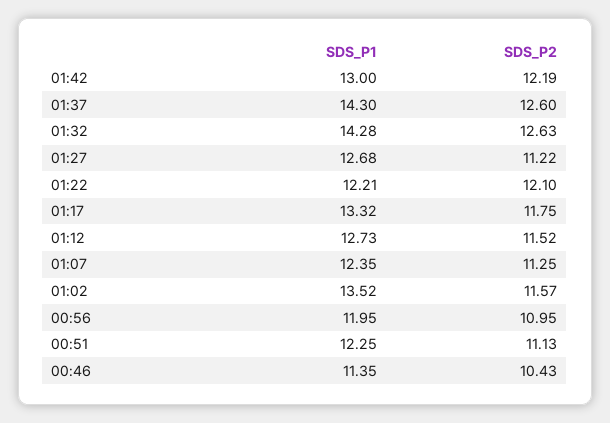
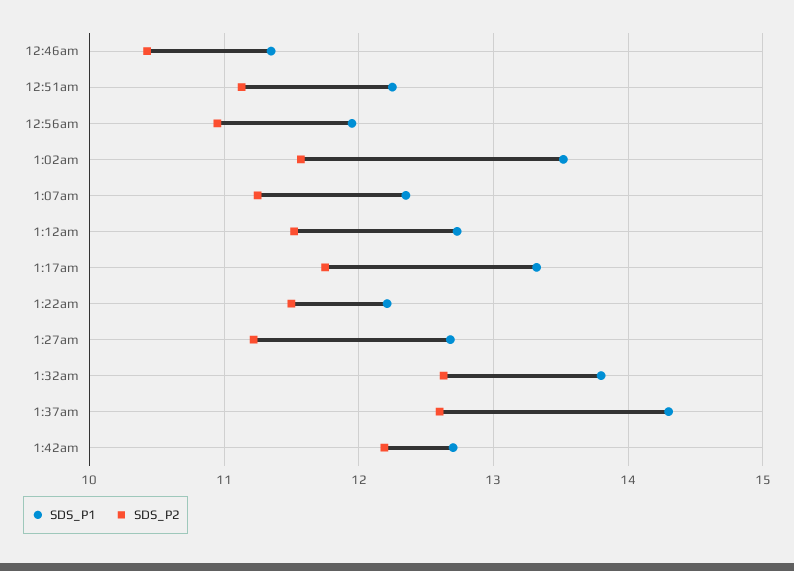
  {
    "SDS_P1": {
-     "01:42": 13,
+     "01:42": 12.7,
      "01:37": 14.3,
-     "01:32": 14.28,
+     "01:32": 13.8,
      "01:27": 12.68,
      "01:22": 12.21,
      "01:17": 13.32,
      "01:12": 12.73,
      "01:07": 12.35,
      "01:02": 13.52,
      "00:56": 11.95,
      "00:51": 12.25,
      "00:46": 11.35
    },
    "SDS_P2": {
      "01:42": 12.19,
      "01:37": 12.6,
      "01:32": 12.63,
      "01:27": 11.22,
-     "01:22": 12.1,
+     "01:22": 11.5,
      "01:17": 11.75,
      "01:12": 11.52,
      "01:07": 11.25,
      "01:02": 11.57,
      "00:56": 10.95,
      "00:51": 11.13,
      "00:46": 10.43
    }
  }

